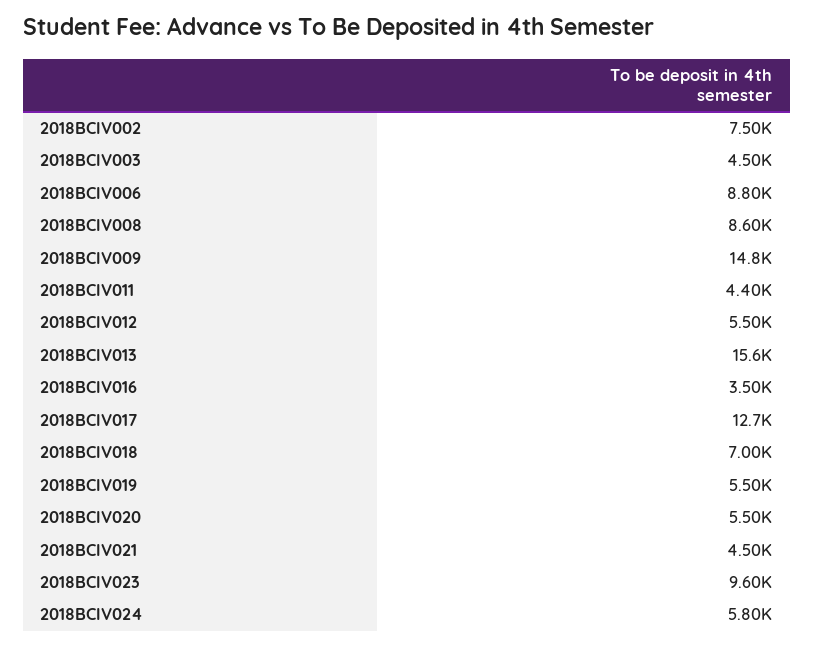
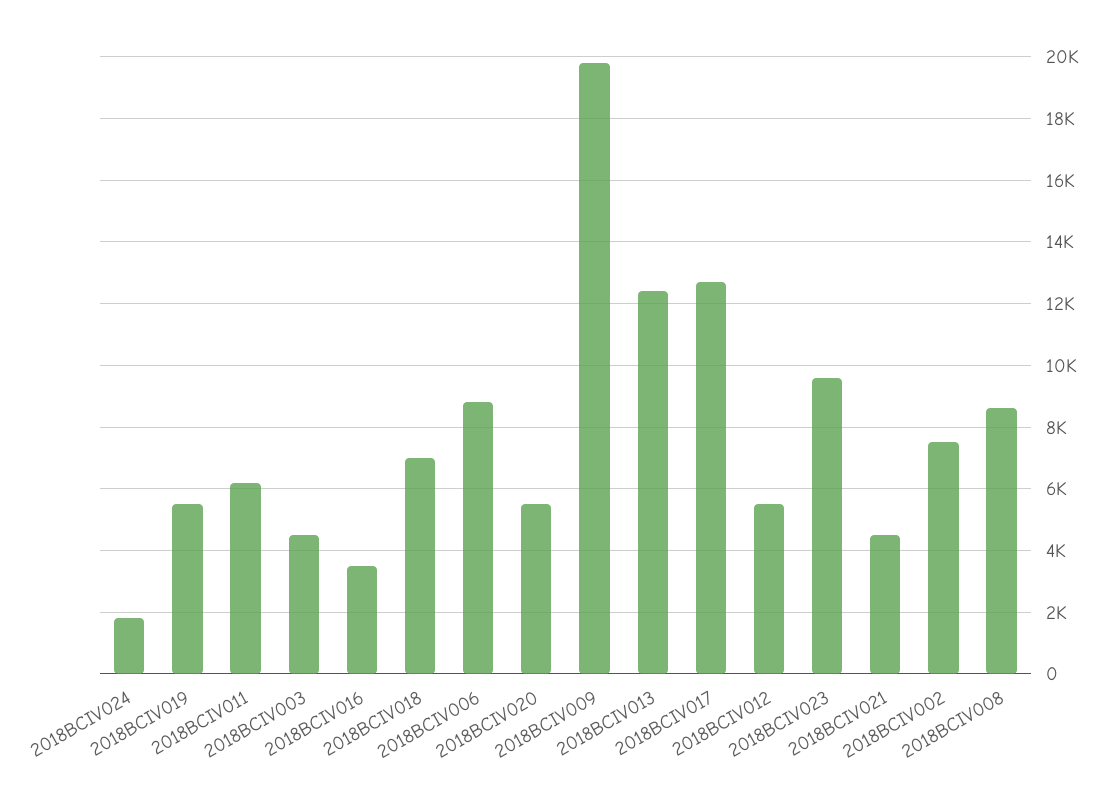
  {
    "2018BCIV002": 7500,
    "2018BCIV003": 4500,
    "2018BCIV006": 8800,
    "2018BCIV008": 8600,
-   "2018BCIV009": 14800,
+   "2018BCIV009": 19800,
-   "2018BCIV011": 4400,
+   "2018BCIV011": 6200,
    "2018BCIV012": 5500,
-   "2018BCIV013": 15600,
+   "2018BCIV013": 12400,
    "2018BCIV016": 3500,
    "2018BCIV017": 12700,
    "2018BCIV018": 7000,
    "2018BCIV019": 5500,
    "2018BCIV020": 5500,
    "2018BCIV021": 4500,
    "2018BCIV023": 9600,
-   "2018BCIV024": 5800
+   "2018BCIV024": 1800
  }

